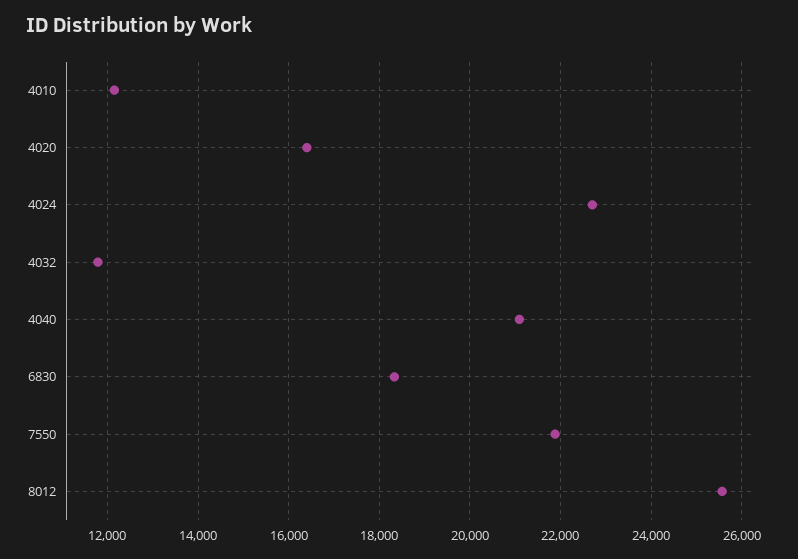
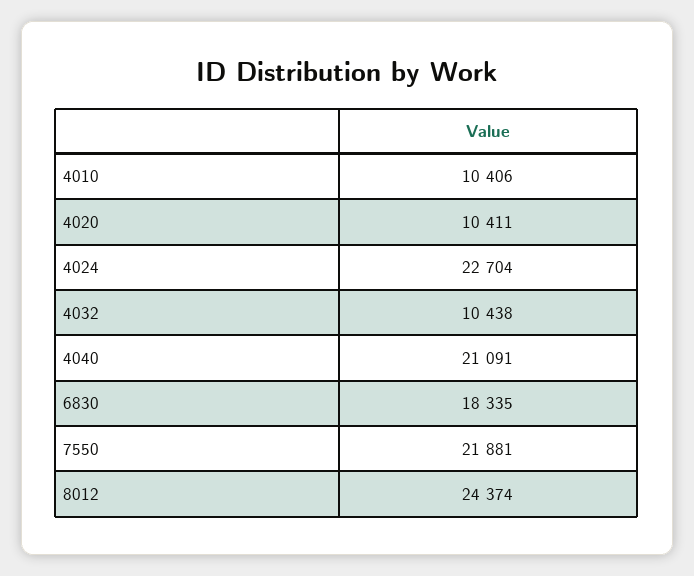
  {
-   "4010": 12200,
+   "4010": 10406,
-   "4020": 16400,
+   "4020": 10411,
    "4024": 22704,
-   "4032": 11800,
+   "4032": 10438,
    "4040": 21091,
    "6830": 18335,
    "7550": 21881,
-   "8012": 25600
+   "8012": 24374
  }

